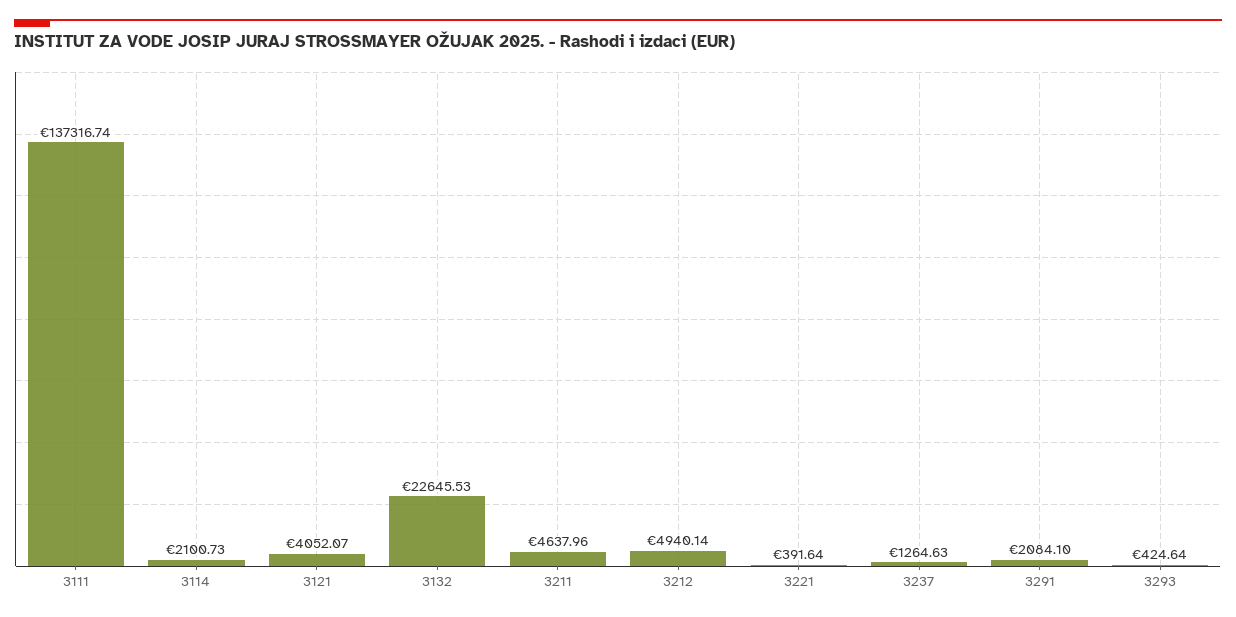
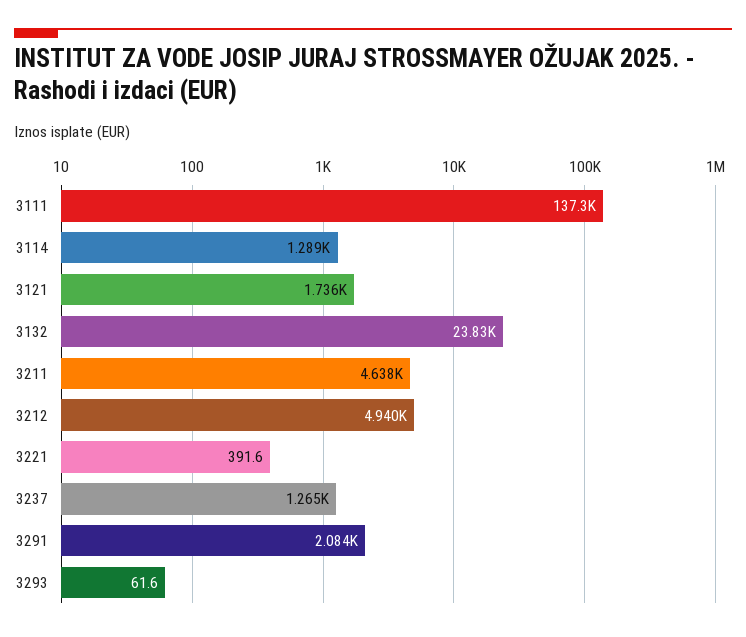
  {
    "3111": 137316.74,
-   "3114": 2100.73,
+   "3114": 1289,
-   "3121": 4052.07,
+   "3121": 1736,
-   "3132": 22645.53,
+   "3132": 23830,
    "3211": 4637.96,
    "3212": 4940.14,
    "3221": 391.64,
    "3237": 1264.63,
    "3291": 2084.1,
-   "3293": 424.64
+   "3293": 61.6
  }

